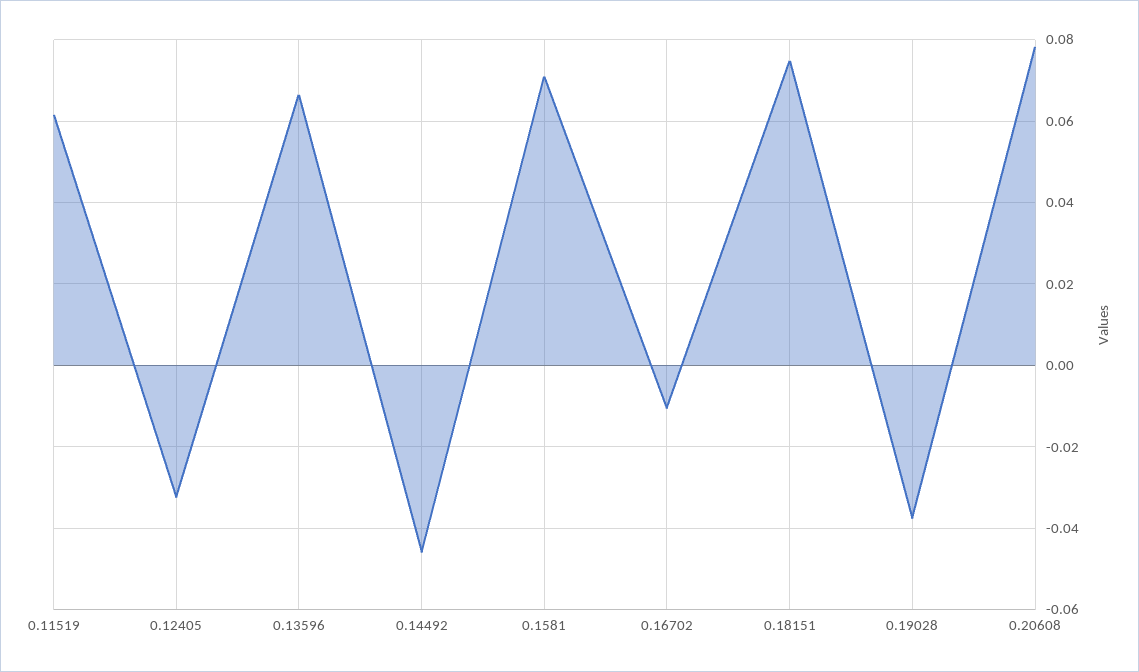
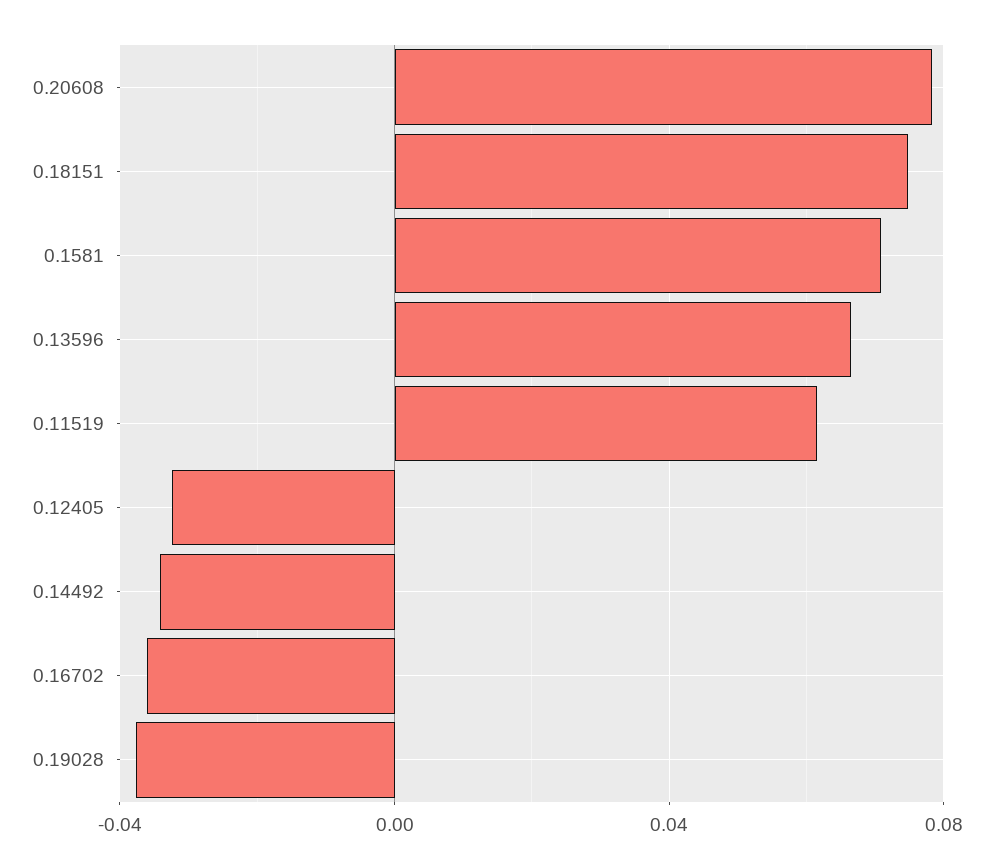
  {
    "0.11519": 0.062,
    "0.12405": -0.032,
    "0.13596": 0.066,
-   "0.14492": -0.046,
+   "0.14492": -0.035,
    "0.1581": 0.07,
-   "0.16702": -0.01,
+   "0.16702": -0.035,
    "0.18151": 0.074,
    "0.19028": -0.038,
    "0.20608": 0.078
  }

